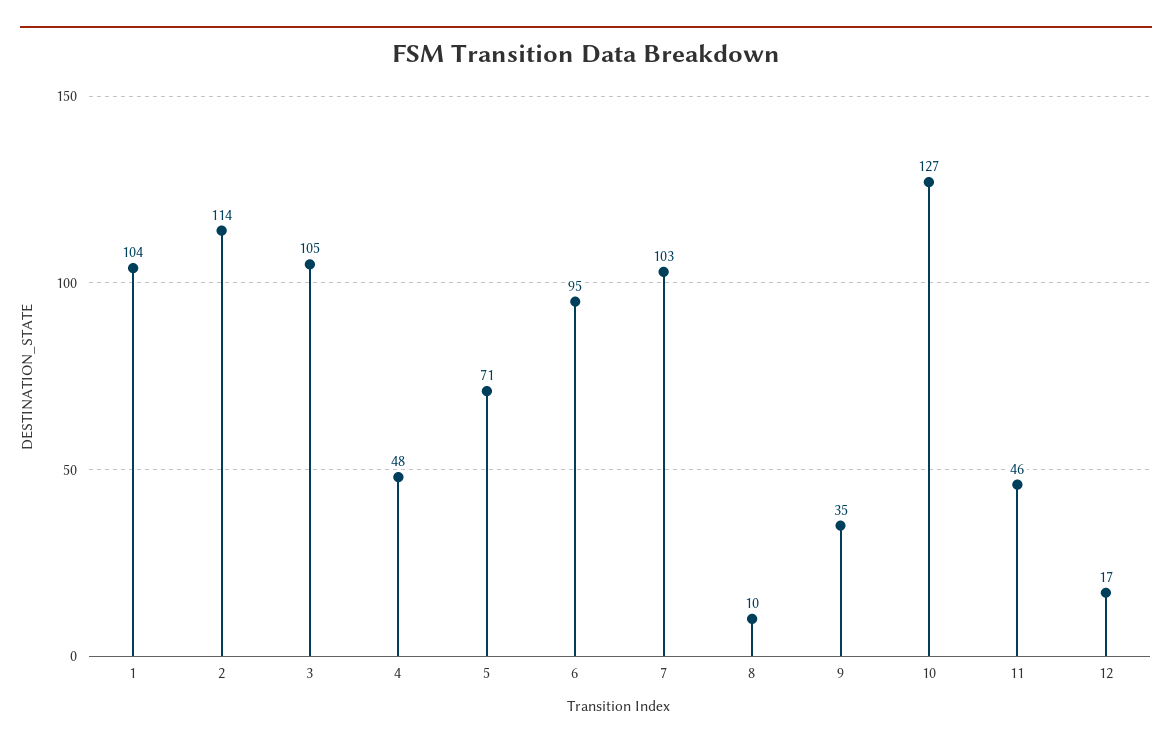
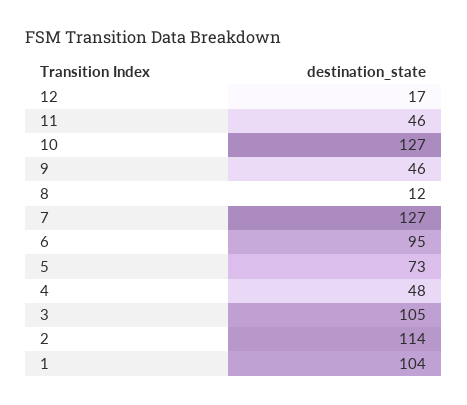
  {
    "1": 104,
    "2": 114,
    "3": 105,
    "4": 48,
-   "5": 71,
+   "5": 73,
    "6": 95,
-   "7": 103,
+   "7": 127,
-   "8": 10,
+   "8": 12,
-   "9": 35,
+   "9": 46,
    "10": 127,
    "11": 46,
    "12": 17
  }

